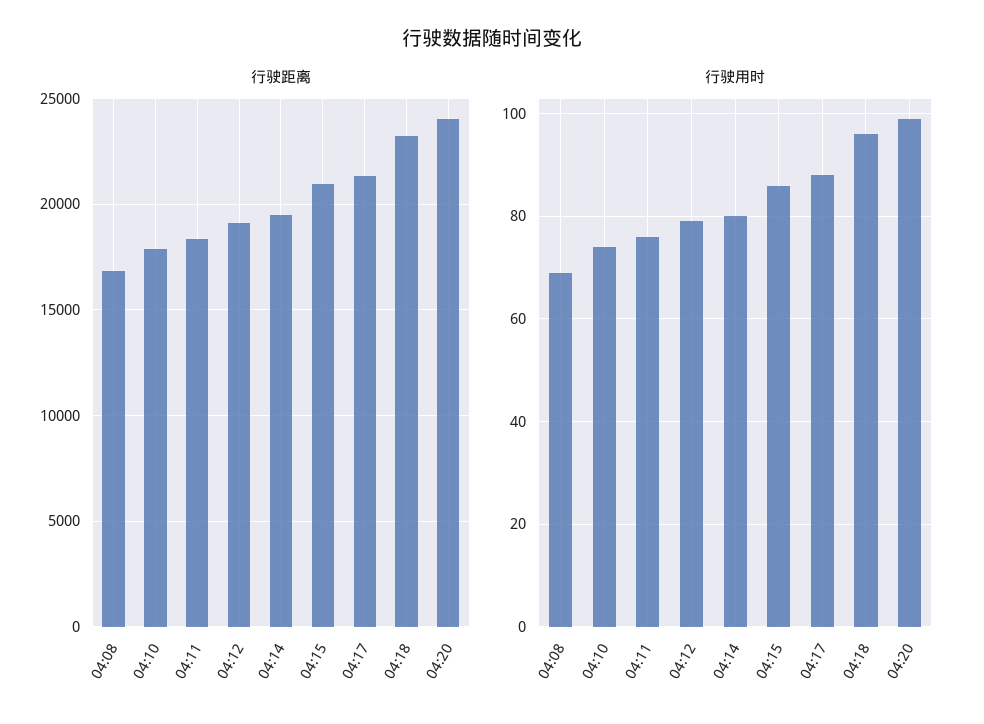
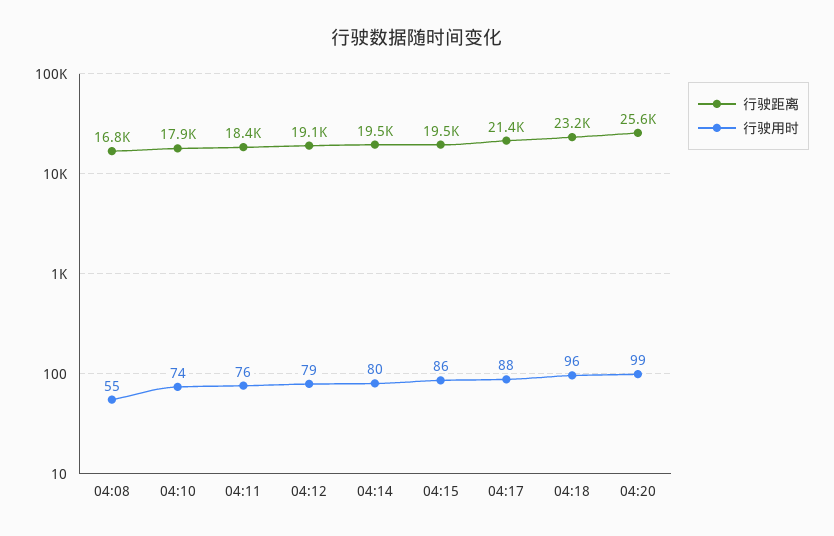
  {
    "行驶距离": {
      "04:08": 16800,
      "04:10": 17900,
      "04:11": 18400,
      "04:12": 19100,
      "04:14": 19500,
-     "04:15": 21000,
+     "04:15": 19500,
      "04:17": 21400,
      "04:18": 23200,
-     "04:20": 24000
+     "04:20": 25600
    },
    "行驶用时": {
-     "04:08": 70,
+     "04:08": 55,
      "04:10": 74,
      "04:11": 76,
      "04:12": 79,
      "04:14": 80,
      "04:15": 86,
      "04:17": 88,
      "04:18": 96,
      "04:20": 99
    }
  }

